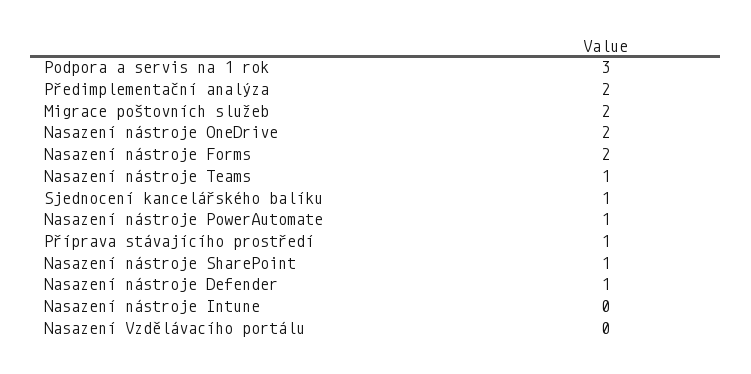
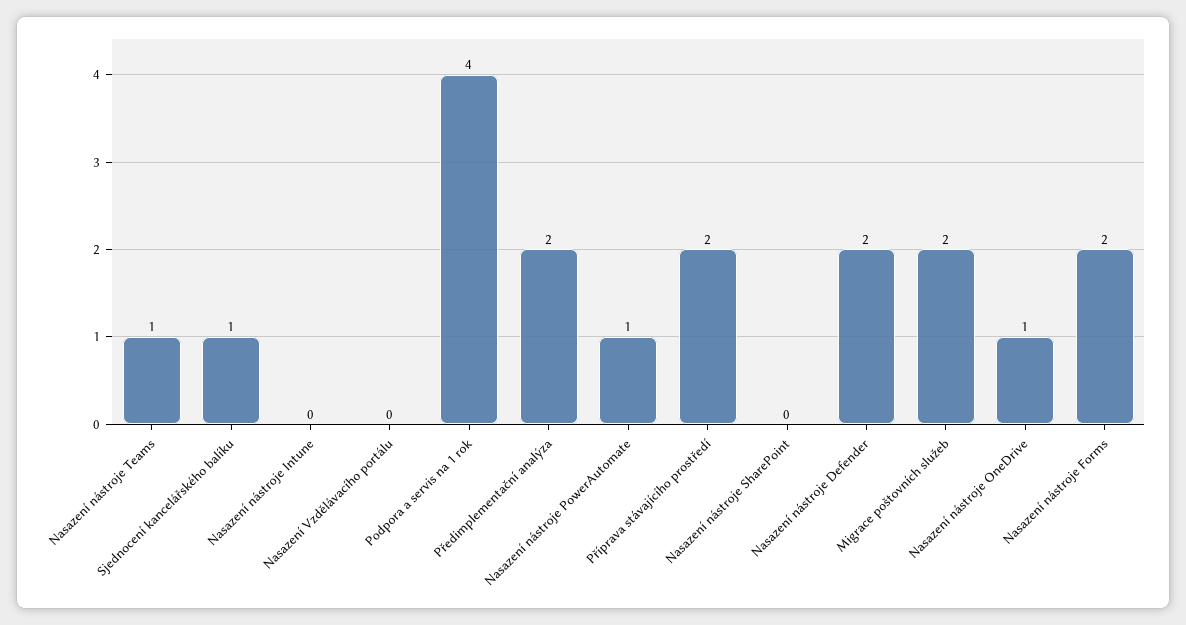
  {
-   "Podpora a servis na 1 rok": 3,
+   "Podpora a servis na 1 rok": 4,
    "Předimplementační analýza": 2,
    "Migrace poštovních služeb": 2,
-   "Nasazení nástroje OneDrive": 2,
+   "Nasazení nástroje OneDrive": 1,
    "Nasazení nástroje Forms": 2,
    "Nasazení nástroje Teams": 1,
    "Sjednocení kancelářského balíku": 1,
    "Nasazení nástroje PowerAutomate": 1,
-   "Příprava stávajícího prostředí": 1,
+   "Příprava stávajícího prostředí": 2,
-   "Nasazení nástroje SharePoint": 1,
+   "Nasazení nástroje SharePoint": 0,
-   "Nasazení nástroje Defender": 1,
+   "Nasazení nástroje Defender": 2,
    "Nasazení nástroje Intune": 0,
    "Nasazení Vzdělávacího portálu": 0
  }

